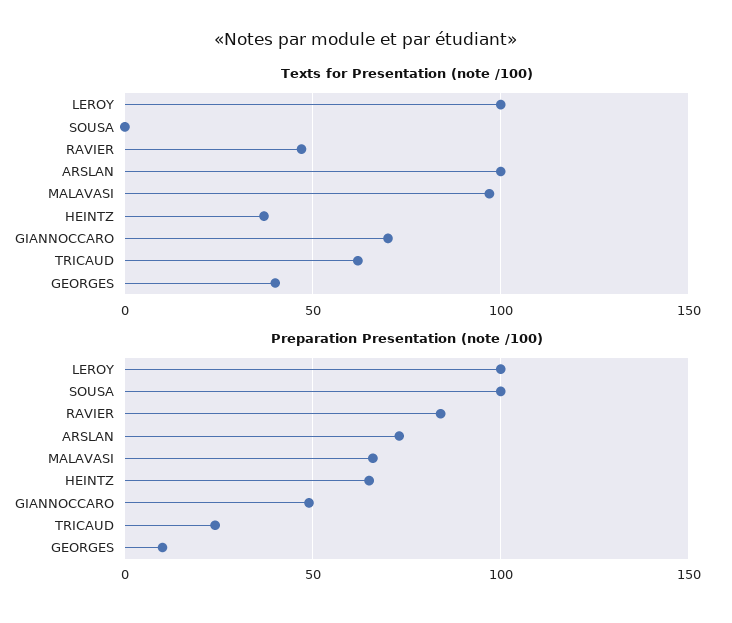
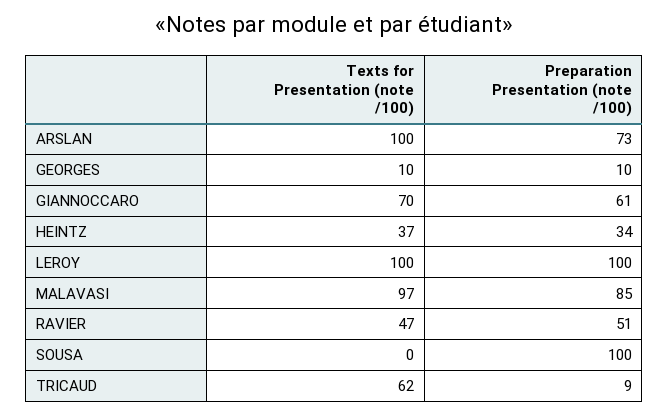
  {
    "Texts for Presentation (note /100)": {
      "LEROY": 100,
      "SOUSA": 0,
      "RAVIER": 47,
      "ARSLAN": 100,
      "MALAVASI": 97,
      "HEINTZ": 37,
      "GIANNOCCARO": 70,
      "TRICAUD": 62,
-     "GEORGES": 40
+     "GEORGES": 10
    },
    "Preparation Presentation (note /100)": {
      "LEROY": 100,
      "SOUSA": 100,
-     "RAVIER": 85,
+     "RAVIER": 51,
      "ARSLAN": 73,
-     "MALAVASI": 65,
+     "MALAVASI": 85,
-     "HEINTZ": 65,
+     "HEINTZ": 34,
-     "GIANNOCCARO": 50,
+     "GIANNOCCARO": 61,
-     "TRICAUD": 25,
+     "TRICAUD": 9,
      "GEORGES": 10
    }
  }

